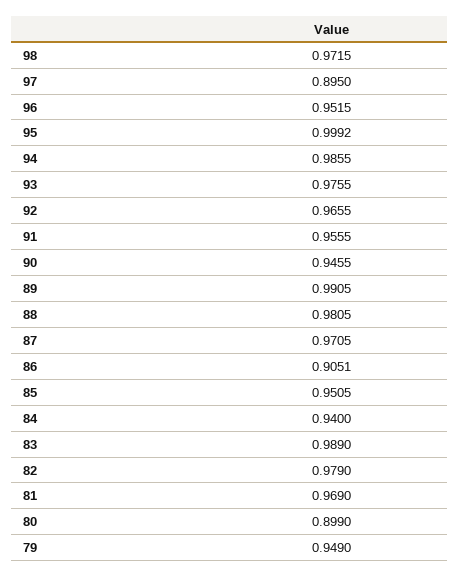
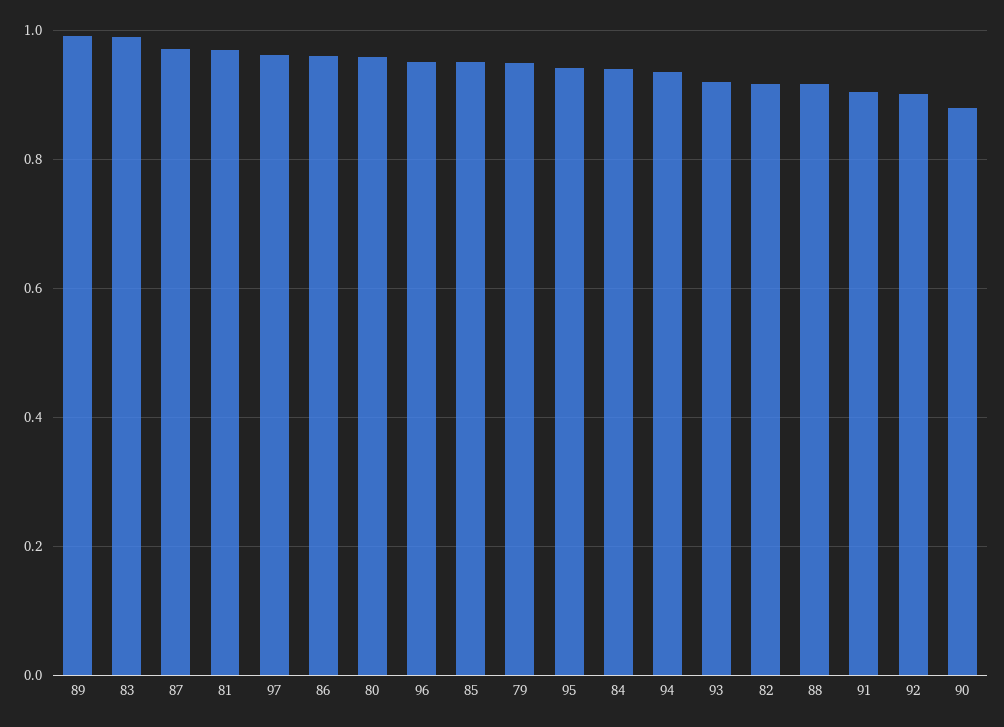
  {
-   "98": 0.9715,
-   "97": 0.895,
+   "97": 0.96,
    "96": 0.9515,
-   "95": 0.9992,
+   "95": 0.94,
-   "94": 0.9855,
+   "94": 0.94,
-   "93": 0.9755,
+   "93": 0.92,
-   "92": 0.9655,
+   "92": 0.9,
-   "91": 0.9555,
+   "91": 0.9,
-   "90": 0.9455,
+   "90": 0.88,
    "89": 0.9905,
-   "88": 0.9805,
+   "88": 0.92,
    "87": 0.9705,
-   "86": 0.9051,
+   "86": 0.96,
    "85": 0.9505,
    "84": 0.94,
    "83": 0.989,
-   "82": 0.979,
+   "82": 0.92,
    "81": 0.969,
-   "80": 0.899,
+   "80": 0.96,
    "79": 0.949
  }

